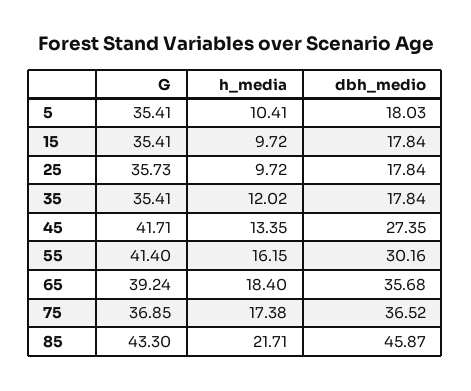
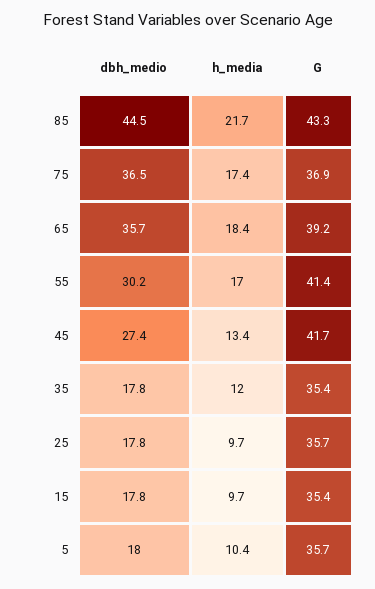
  {
    "G": {
-     "5": 35.41,
+     "5": 35.7,
      "15": 35.41,
      "25": 35.73,
      "35": 35.41,
      "45": 41.71,
      "55": 41.4,
      "65": 39.24,
      "75": 36.85,
      "85": 43.3
    },
    "h_media": {
      "5": 10.41,
      "15": 9.72,
      "25": 9.72,
      "35": 12.02,
      "45": 13.35,
-     "55": 16.15,
+     "55": 17,
      "65": 18.4,
      "75": 17.38,
      "85": 21.71
    },
    "dbh_medio": {
      "5": 18.03,
      "15": 17.84,
      "25": 17.84,
      "35": 17.84,
      "45": 27.35,
      "55": 30.16,
      "65": 35.68,
      "75": 36.52,
-     "85": 45.87
+     "85": 44.5
    }
  }

